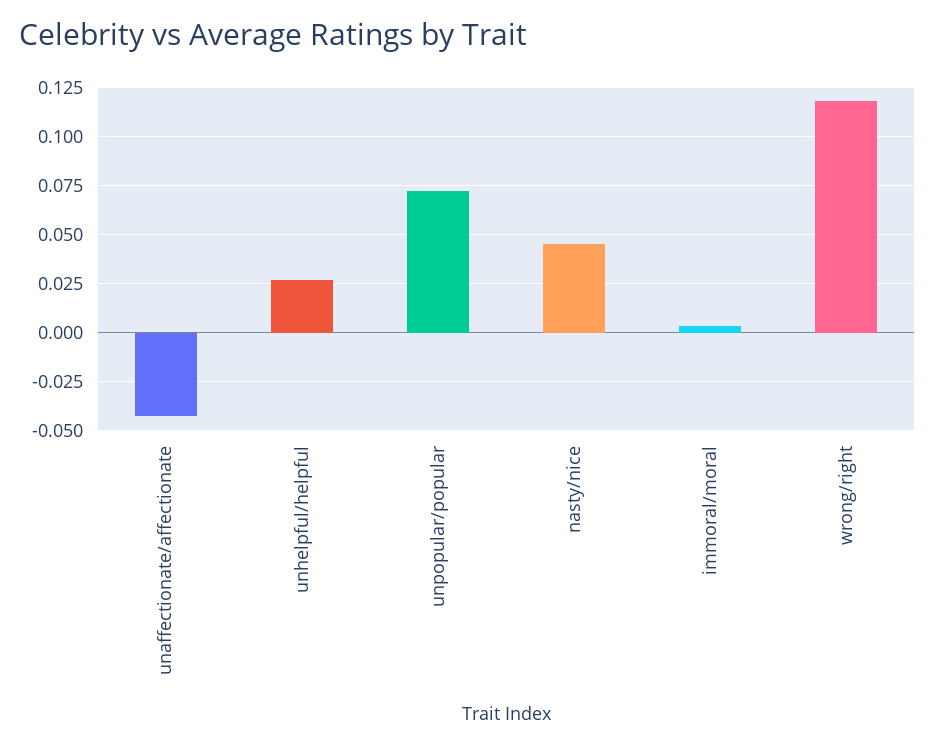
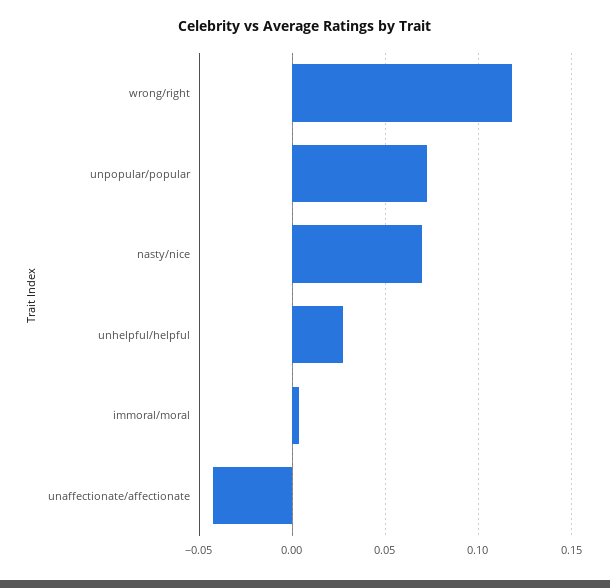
  {
    "unaffectionate/affectionate": -0.04,
    "unhelpful/helpful": 0.025,
    "unpopular/popular": 0.075,
-   "nasty/nice": 0.045,
+   "nasty/nice": 0.07,
    "immoral/moral": 0.005,
    "wrong/right": 0.12
  }

